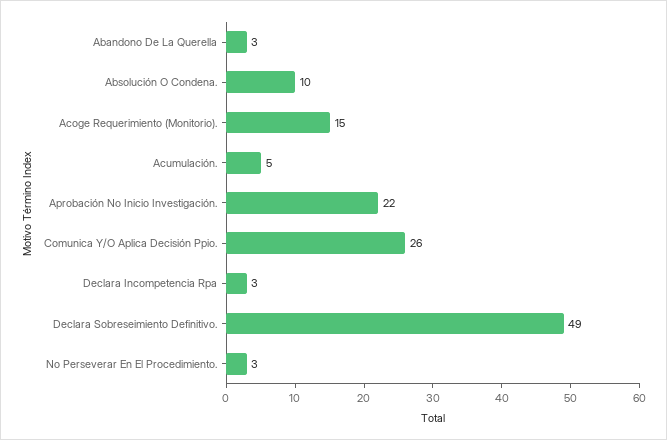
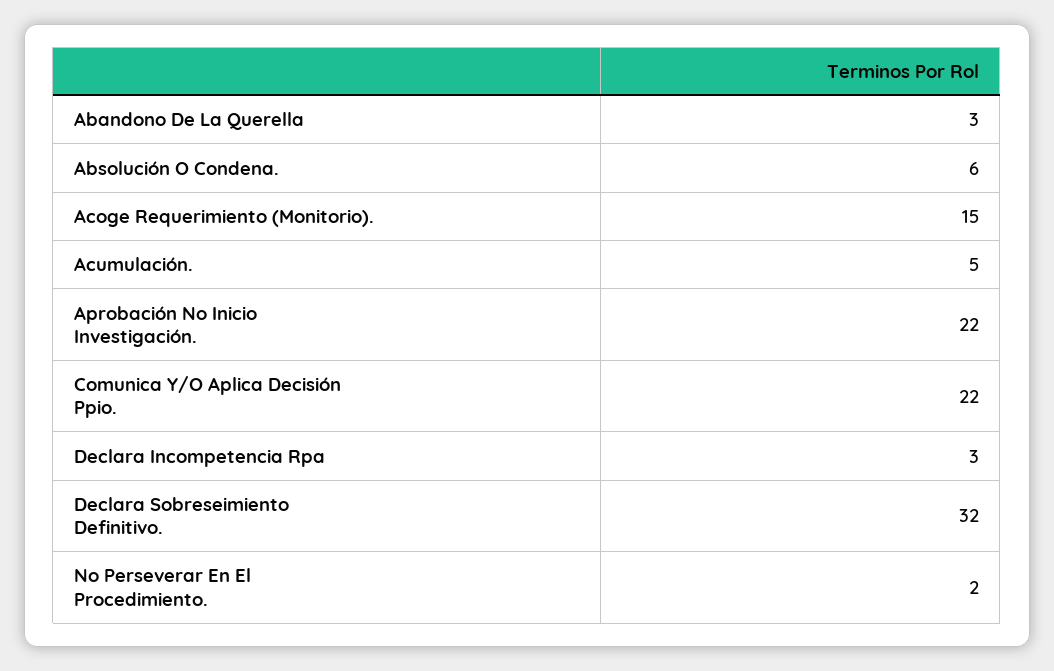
  {
    "Abandono De La Querella": 3,
-   "Absolución O Condena.": 10,
+   "Absolución O Condena.": 6,
    "Acoge Requerimiento (Monitorio).": 15,
    "Acumulación.": 5,
    "Aprobación No Inicio Investigación.": 22,
-   "Comunica Y/O Aplica Decisión Ppio.": 26,
+   "Comunica Y/O Aplica Decisión Ppio.": 22,
    "Declara Incompetencia Rpa": 3,
-   "Declara Sobreseimiento Definitivo.": 49,
+   "Declara Sobreseimiento Definitivo.": 32,
-   "No Perseverar En El Procedimiento.": 3
+   "No Perseverar En El Procedimiento.": 2
  }

